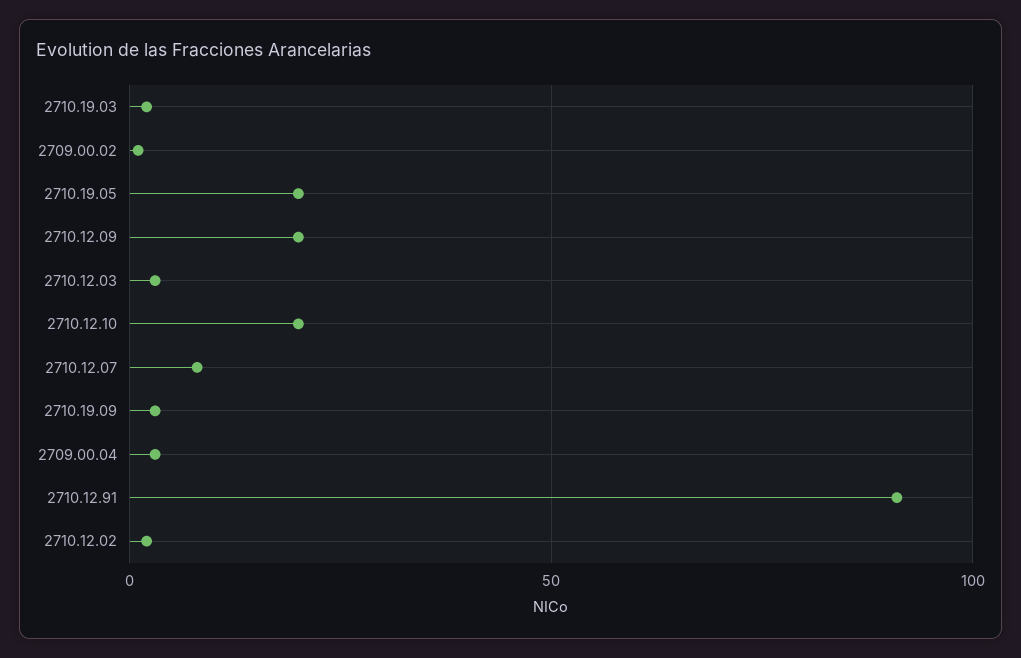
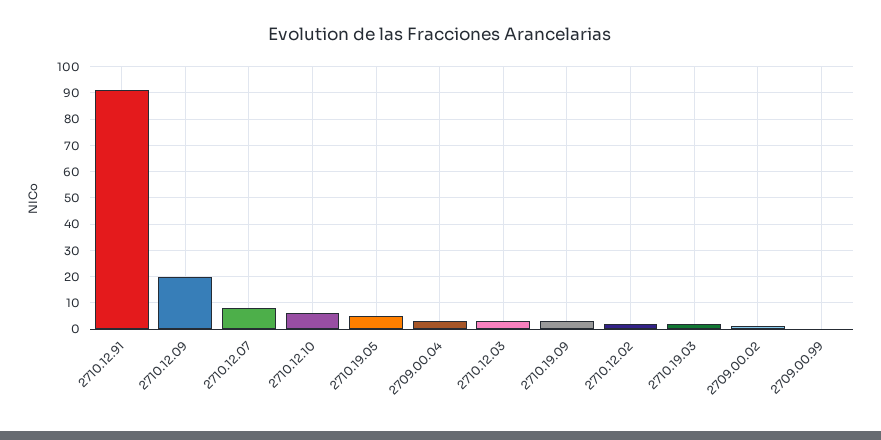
  {
    "2710.19.03": 0,
    "2709.00.02": 0,
-   "2710.19.05": 20,
+   "2710.19.05": 5,
    "2710.12.09": 20,
    "2710.12.03": 5,
-   "2710.12.10": 20,
+   "2710.12.10": 5,
    "2710.12.07": 10,
    "2710.19.09": 5,
    "2709.00.04": 5,
    "2710.12.91": 90,
-   "2710.12.02": 0
+   "2710.12.02": 0,
+   "2709.00.99": 0
  }

